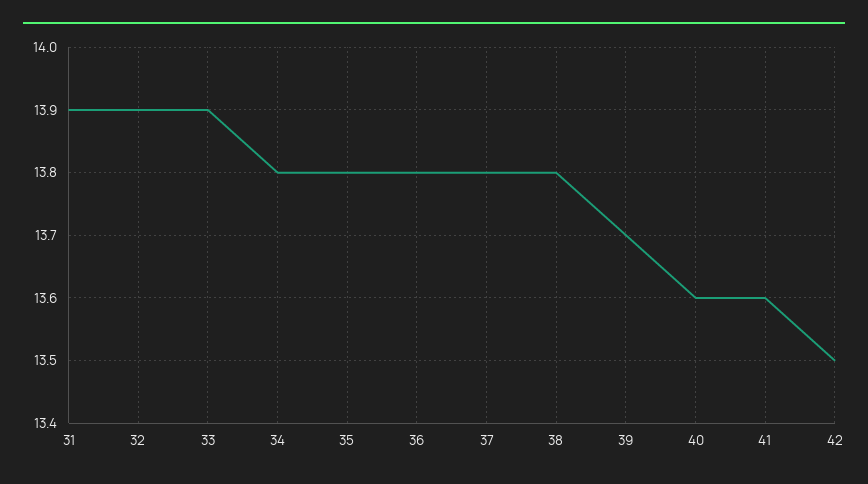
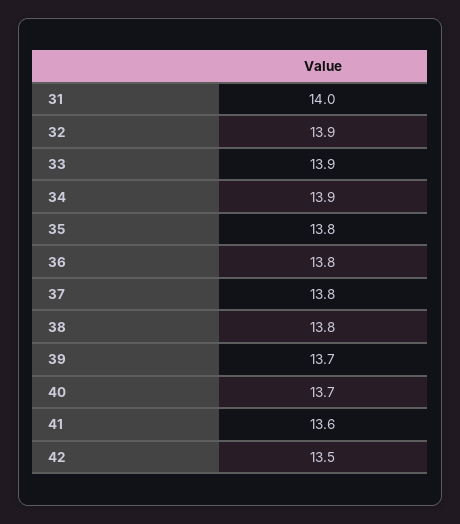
  {
-   "31": 13.9,
+   "31": 14,
    "32": 13.9,
    "33": 13.9,
-   "34": 13.8,
+   "34": 13.9,
    "35": 13.8,
    "36": 13.8,
    "37": 13.8,
    "38": 13.8,
    "39": 13.7,
-   "40": 13.6,
+   "40": 13.7,
    "41": 13.6,
    "42": 13.5
  }

